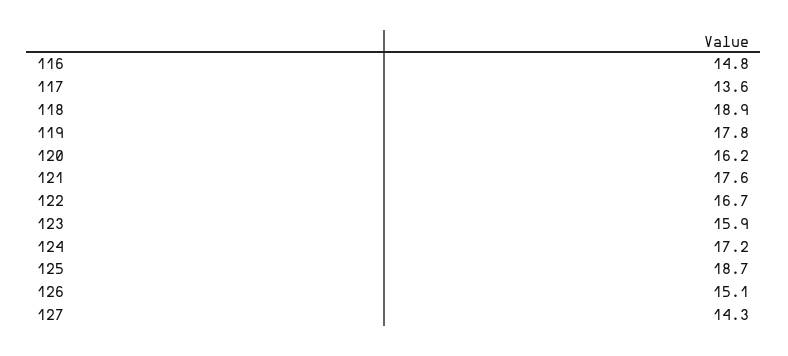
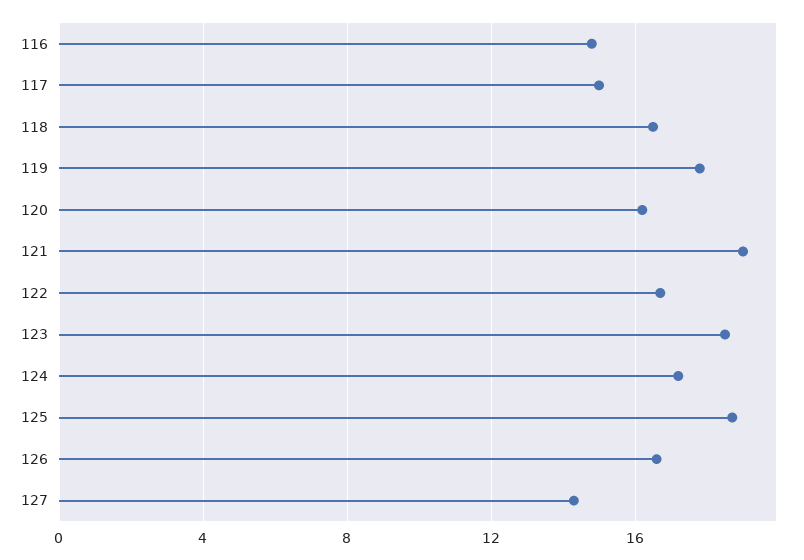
  {
    "116": 14.8,
-   "117": 13.6,
+   "117": 15,
-   "118": 18.9,
+   "118": 16.5,
    "119": 17.8,
    "120": 16.2,
-   "121": 17.6,
+   "121": 19,
    "122": 16.7,
-   "123": 15.9,
+   "123": 18.5,
    "124": 17.2,
    "125": 18.7,
-   "126": 15.1,
+   "126": 16.5,
    "127": 14.3
  }

